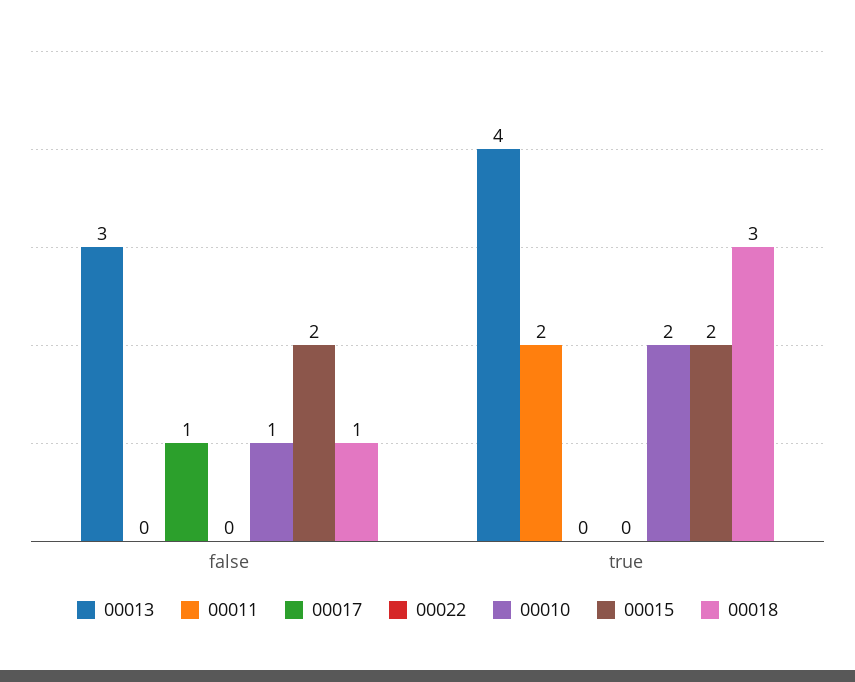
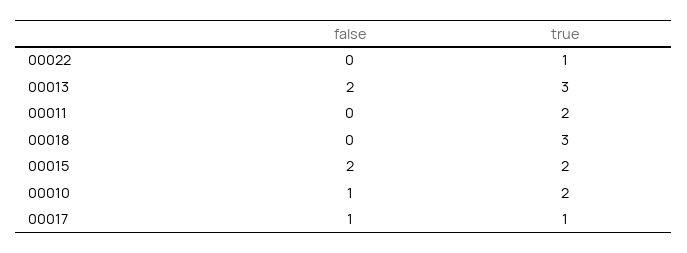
  {
    "00013": {
-     "false": 3,
+     "false": 2,
-     "true": 4
+     "true": 3
    },
    "00011": {
      "false": 0,
      "true": 2
    },
    "00017": {
      "false": 1,
-     "true": 0
+     "true": 1
    },
    "00022": {
      "false": 0,
-     "true": 0
+     "true": 1
    },
    "00010": {
      "false": 1,
      "true": 2
    },
    "00015": {
      "false": 2,
      "true": 2
    },
    "00018": {
-     "false": 1,
+     "false": 0,
      "true": 3
    }
  }

